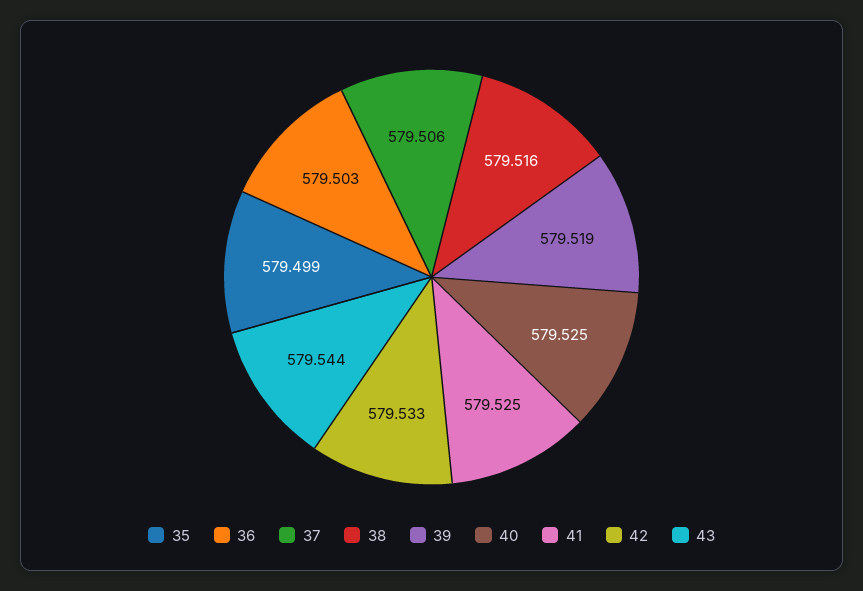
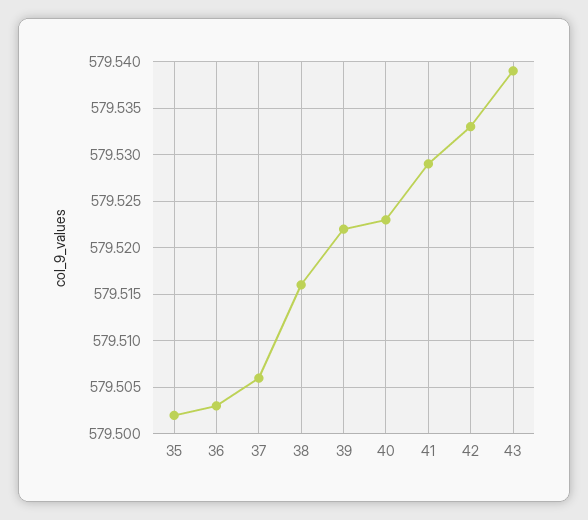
  {
-   "35": 579.499,
+   "35": 579.502,
    "36": 579.503,
    "37": 579.506,
    "38": 579.516,
-   "39": 579.519,
+   "39": 579.522,
-   "40": 579.525,
+   "40": 579.523,
-   "41": 579.525,
+   "41": 579.529,
    "42": 579.533,
-   "43": 579.544
+   "43": 579.539
  }

